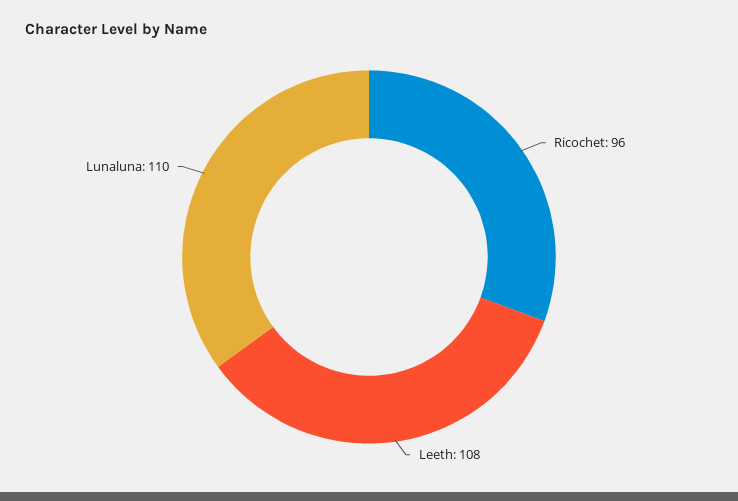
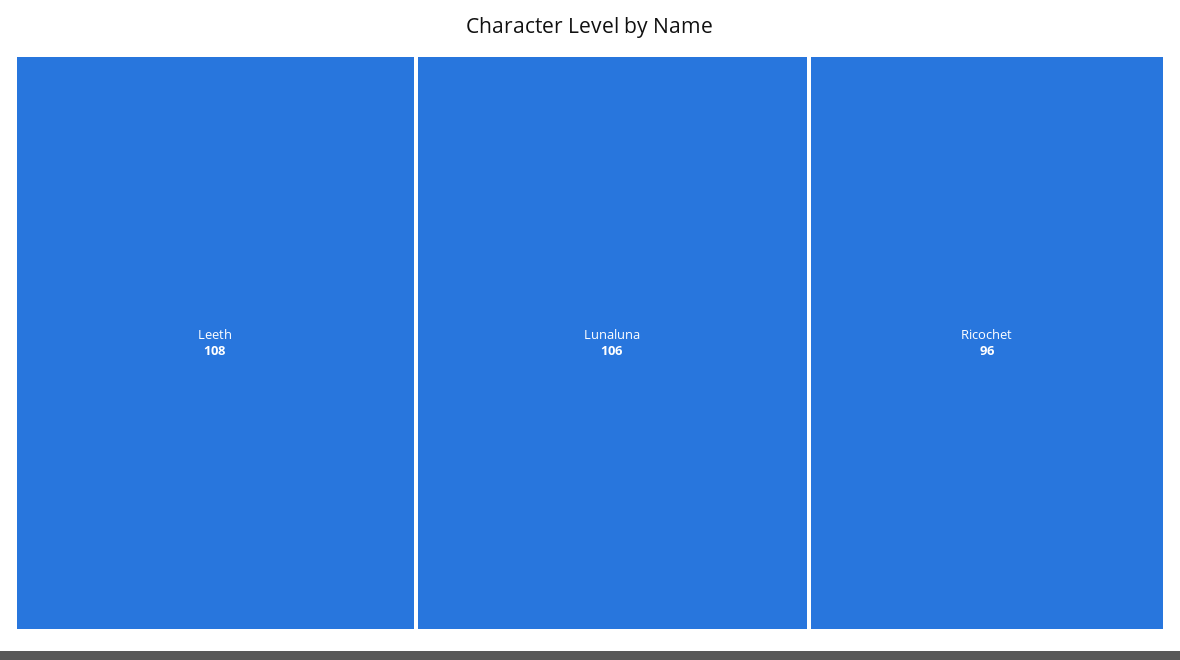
  {
    "Ricochet": 96,
    "Leeth": 108,
-   "Lunaluna": 110
+   "Lunaluna": 106
  }

